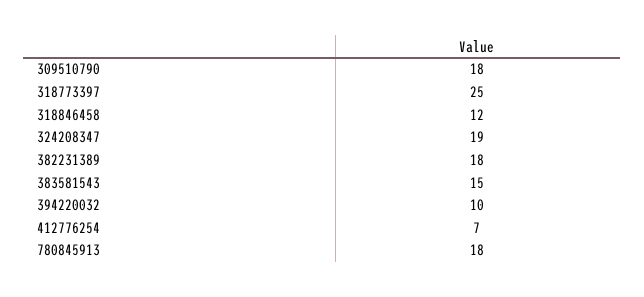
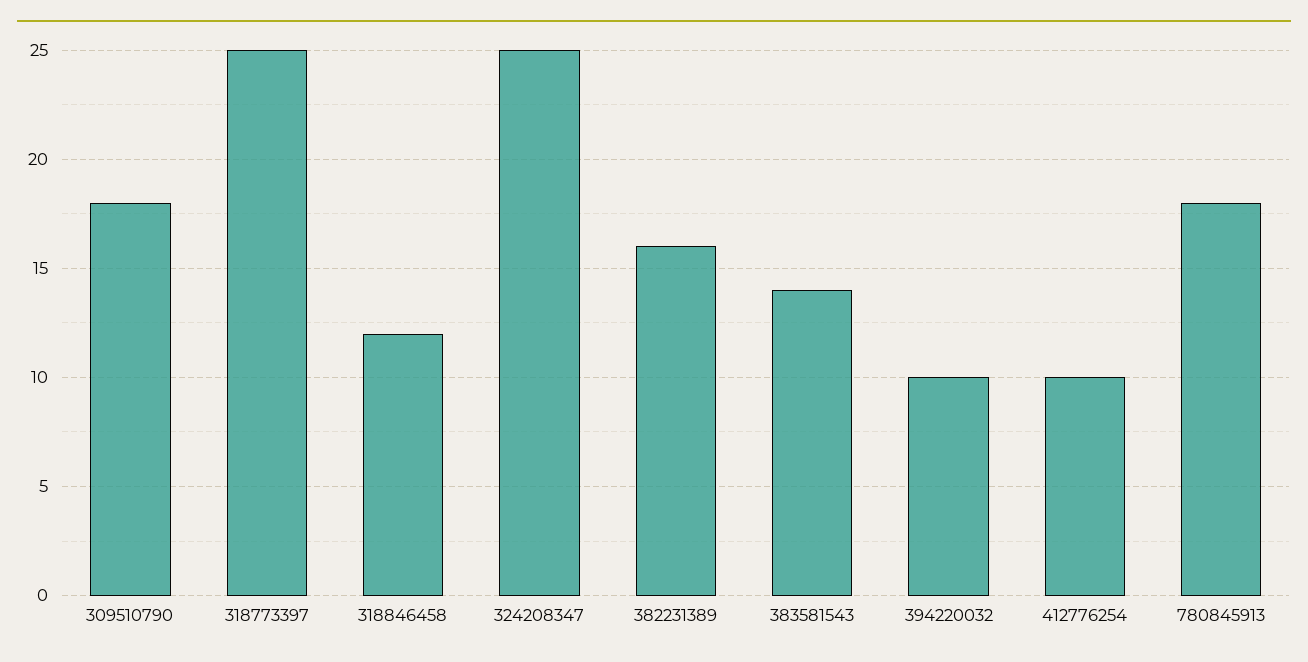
  {
    "309510790": 18,
    "318773397": 25,
    "318846458": 12,
-   "324208347": 19,
+   "324208347": 25,
-   "382231389": 18,
+   "382231389": 16,
-   "383581543": 15,
+   "383581543": 14,
    "394220032": 10,
-   "412776254": 7,
+   "412776254": 10,
    "780845913": 18
  }

